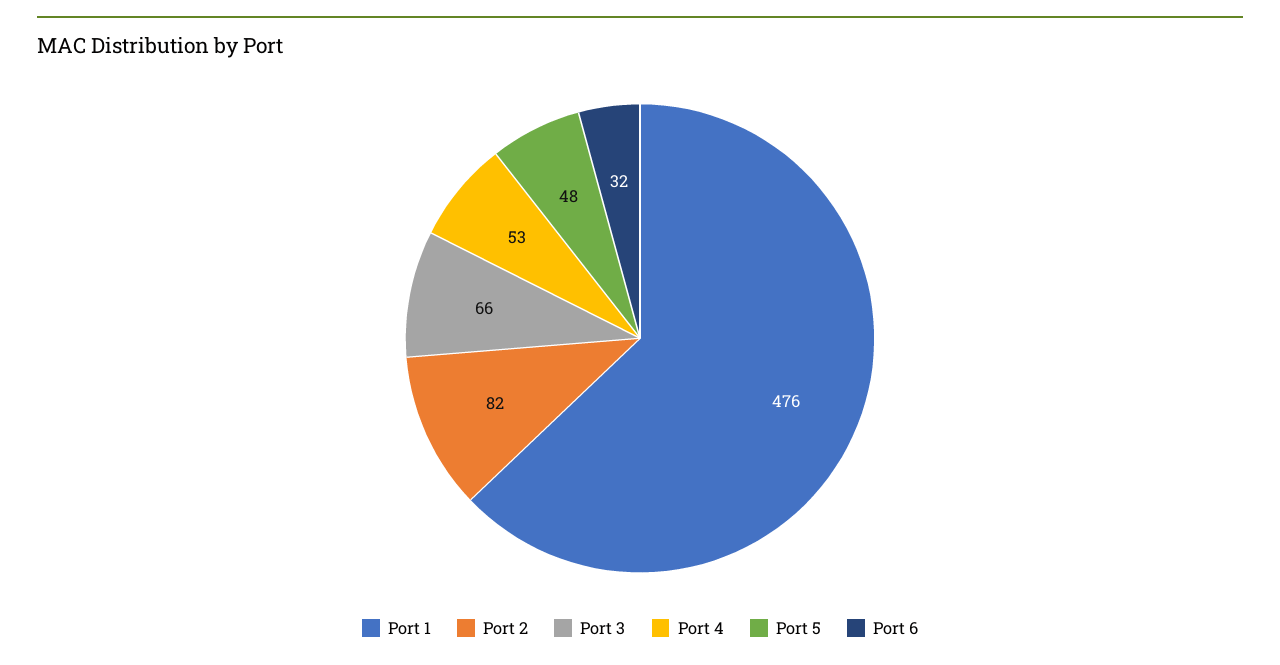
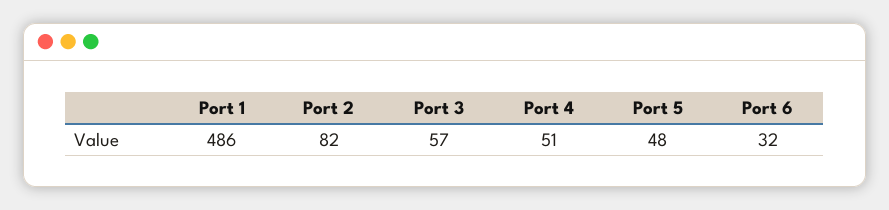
  {
-   "Port 1": 476,
+   "Port 1": 486,
    "Port 2": 82,
-   "Port 3": 66,
+   "Port 3": 57,
-   "Port 4": 53,
+   "Port 4": 51,
    "Port 5": 48,
    "Port 6": 32
  }

